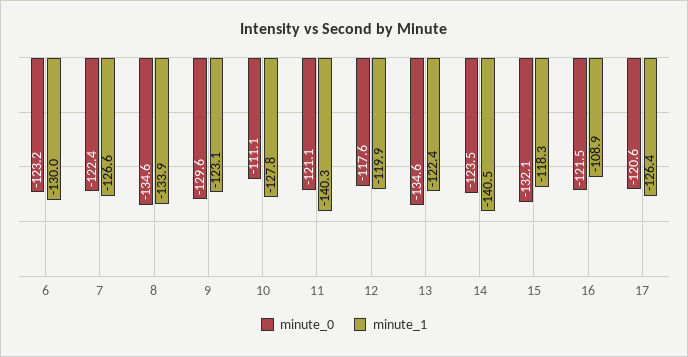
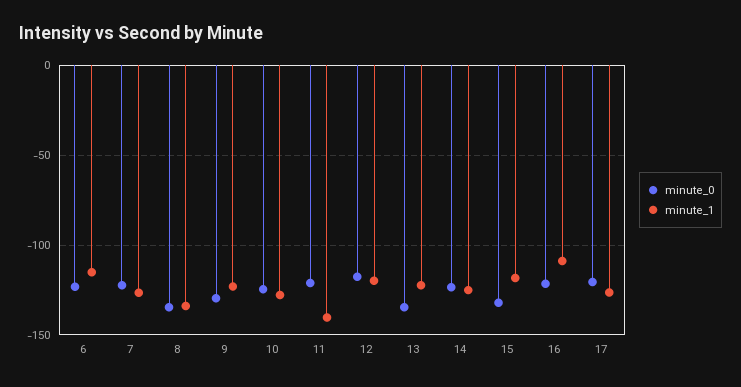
  {
    "minute_0": {
      "6": -123.2,
      "7": -122.4,
      "8": -134.6,
      "9": -129.6,
-     "10": -111.1,
+     "10": -125,
      "11": -121.1,
      "12": -117.6,
      "13": -134.6,
      "14": -123.5,
      "15": -132.1,
      "16": -121.5,
      "17": -120.6
    },
    "minute_1": {
-     "6": -130,
+     "6": -115,
      "7": -126.6,
      "8": -133.9,
      "9": -123.1,
      "10": -127.8,
      "11": -140.3,
      "12": -119.9,
      "13": -122.4,
-     "14": -140.5,
+     "14": -125,
      "15": -118.3,
      "16": -108.9,
      "17": -126.4
    }
  }

